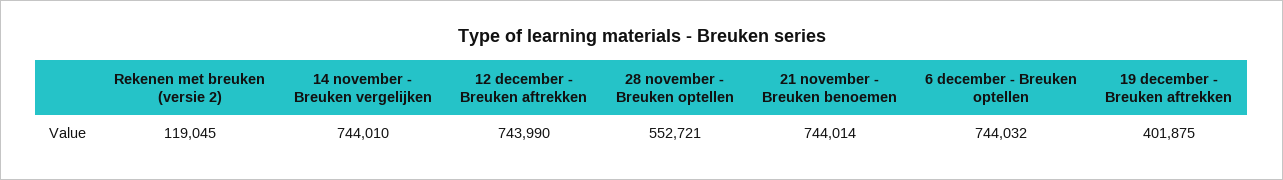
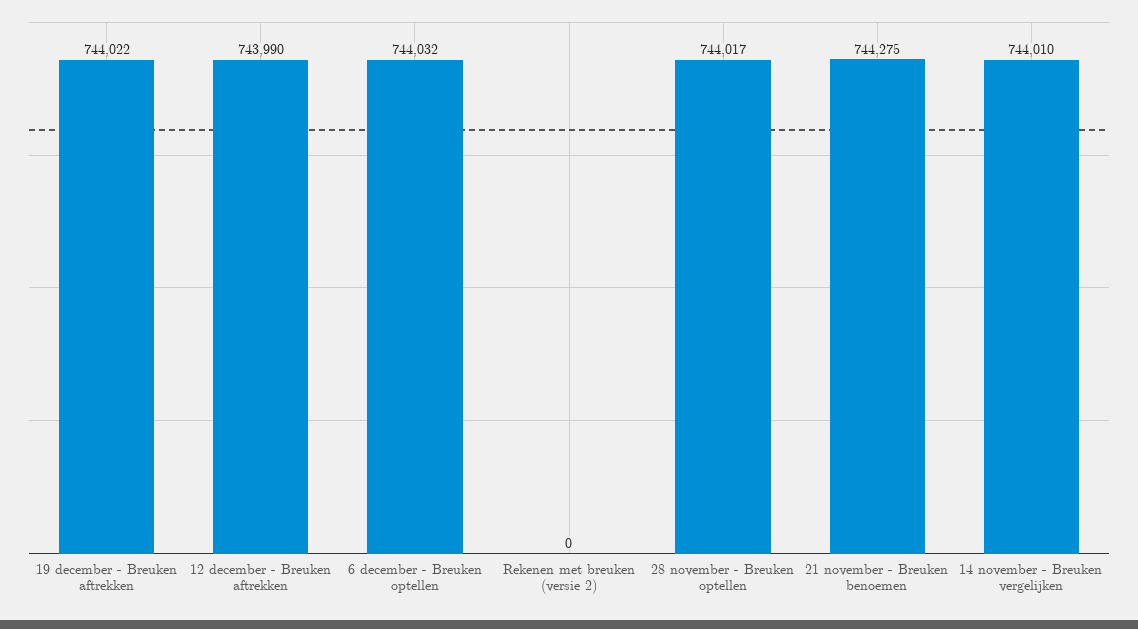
  {
-   "Rekenen met breuken (versie 2)": 119045,
+   "Rekenen met breuken (versie 2)": 0,
    "14 november - Breuken vergelijken": 744010,
    "12 december - Breuken aftrekken": 743990,
-   "28 november - Breuken optellen": 552721,
+   "28 november - Breuken optellen": 744017,
-   "21 november - Breuken benoemen": 744014,
+   "21 november - Breuken benoemen": 744275,
    "6 december - Breuken optellen": 744032,
-   "19 december - Breuken aftrekken": 401875
+   "19 december - Breuken aftrekken": 744022
  }

